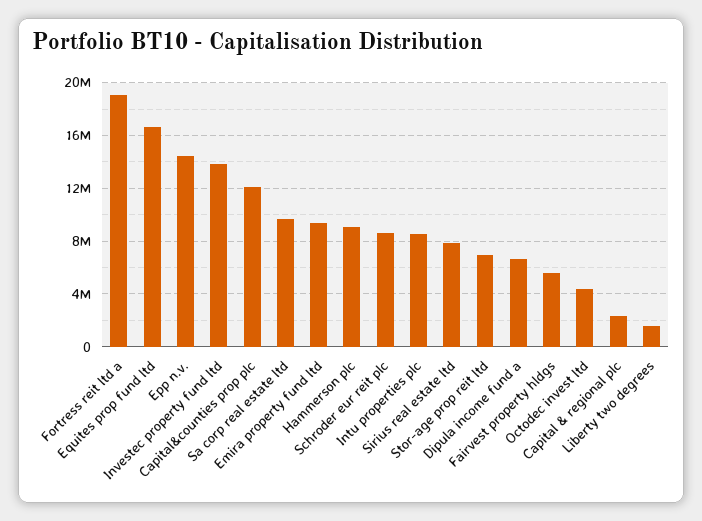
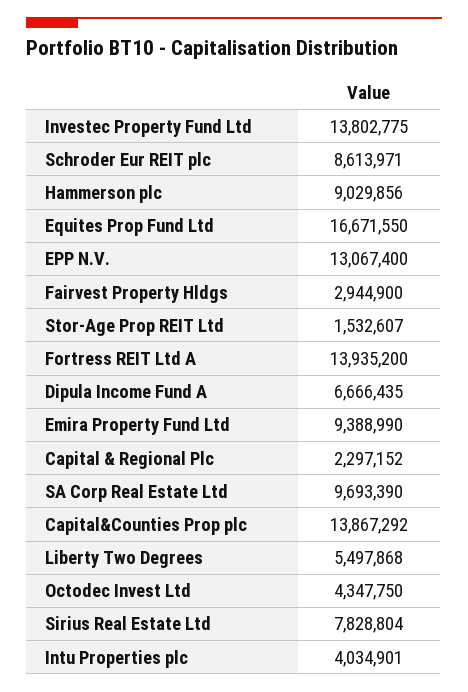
  {
-   "Fortress reit ltd a": 19000000,
+   "Fortress reit ltd a": 13935200,
    "Equites prop fund ltd": 16671550,
-   "Epp n.v.": 14500000,
+   "Epp n.v.": 13067400,
    "Investec property fund ltd": 13802775,
-   "Capital&counties prop plc": 12000000,
+   "Capital&counties prop plc": 13867292,
    "Sa corp real estate ltd": 9693390,
    "Emira property fund ltd": 9388990,
    "Hammerson plc": 9029856,
    "Schroder eur reit plc": 8613971,
-   "Intu properties plc": 8500000,
+   "Intu properties plc": 4034901,
    "Sirius real estate ltd": 7828804,
-   "Stor-age prop reit ltd": 7000000,
+   "Stor-age prop reit ltd": 1532607,
    "Dipula income fund a": 6666435,
-   "Fairvest property hldgs": 5500000,
+   "Fairvest property hldgs": 2944900,
    "Octodec invest ltd": 4347750,
    "Capital & regional plc": 2297152,
-   "Liberty two degrees": 1500000
+   "Liberty two degrees": 5497868
  }

